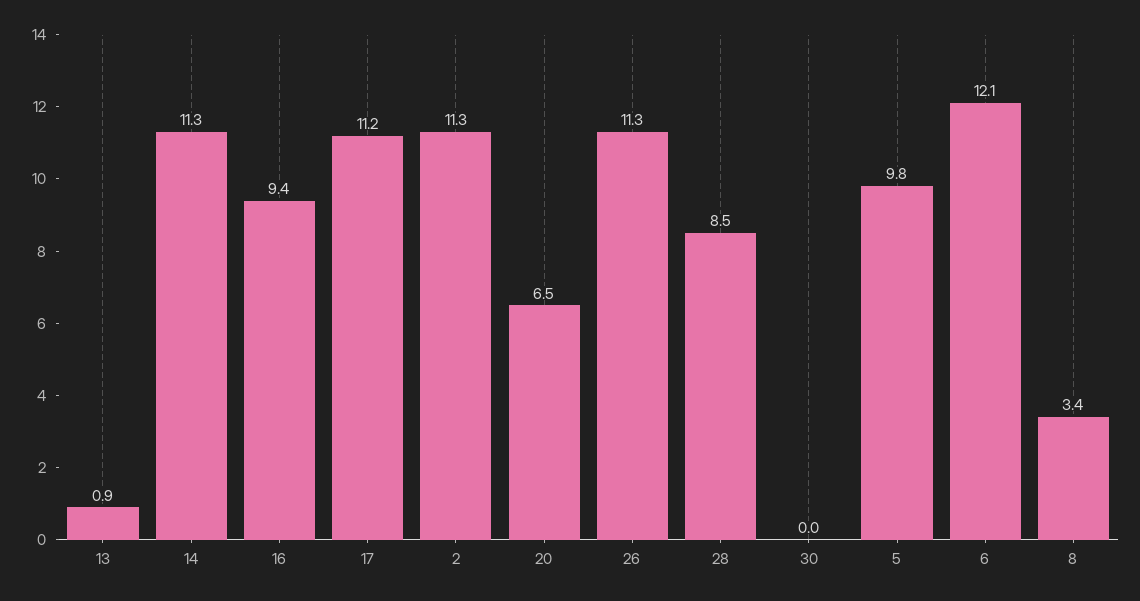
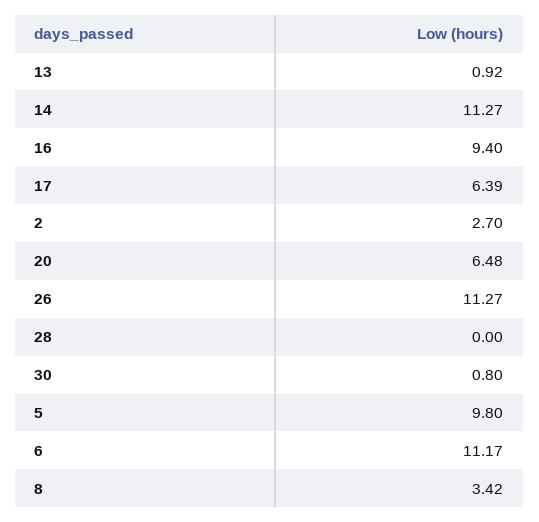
  {
    "13": 0.92,
    "14": 11.27,
    "16": 9.4,
-   "17": 11.2,
+   "17": 6.39,
-   "2": 11.3,
+   "2": 2.7,
    "20": 6.48,
    "26": 11.27,
-   "28": 8.5,
+   "28": 0,
-   "30": 0,
+   "30": 0.8,
    "5": 9.8,
-   "6": 12.1,
+   "6": 11.17,
    "8": 3.42
  }

